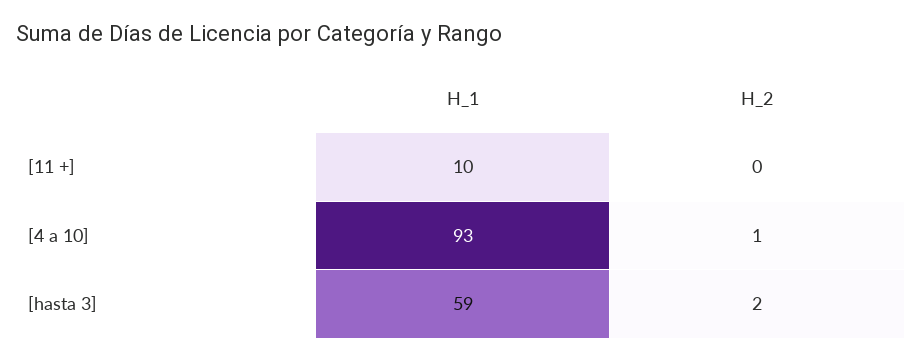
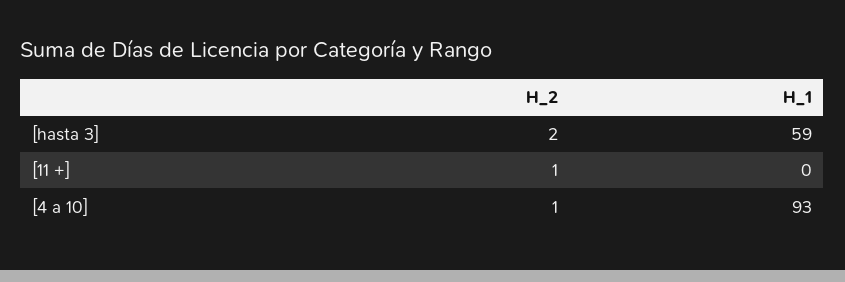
  {
    "H_1": {
-     "[11 +]": 10,
+     "[11 +]": 0,
      "[4 a 10]": 93,
      "[hasta 3]": 59
    },
    "H_2": {
-     "[11 +]": 0,
+     "[11 +]": 1,
      "[4 a 10]": 1,
      "[hasta 3]": 2
    }
  }

